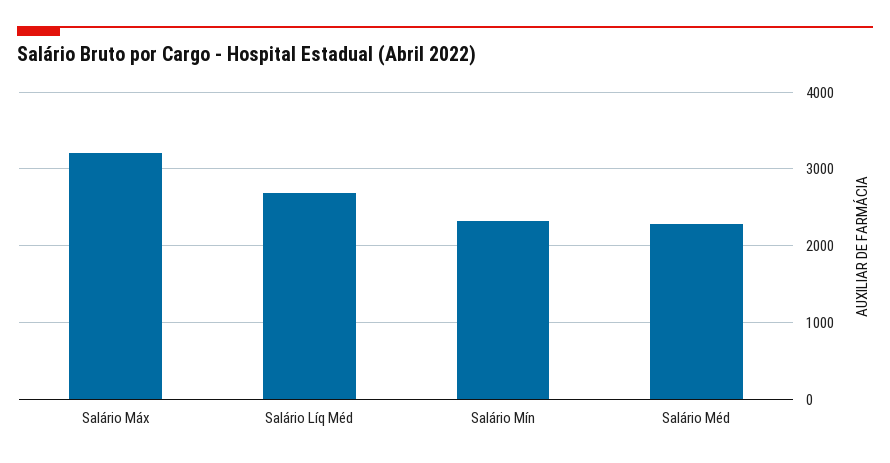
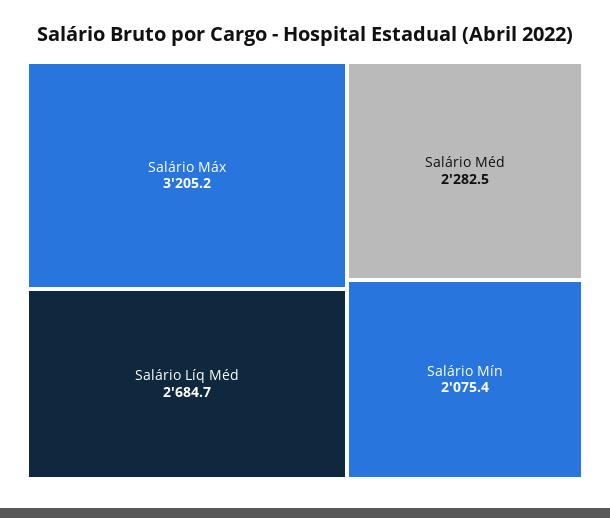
  {
    "Salário Máx": 3205.2,
    "Salário Líq Méd": 2684.7,
-   "Salário Mín": 2300,
+   "Salário Mín": 2075.4,
    "Salário Méd": 2282.5
  }

